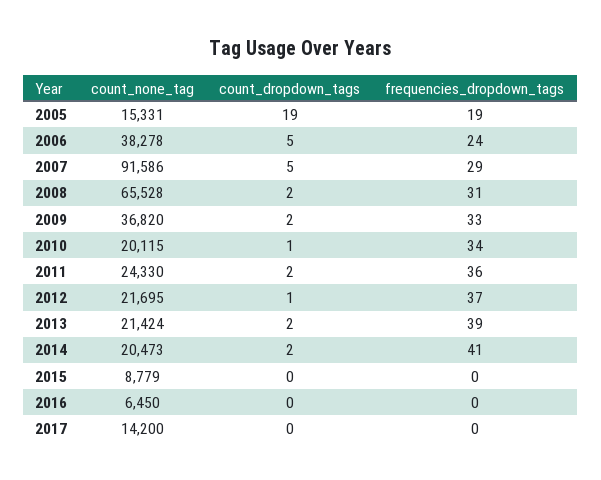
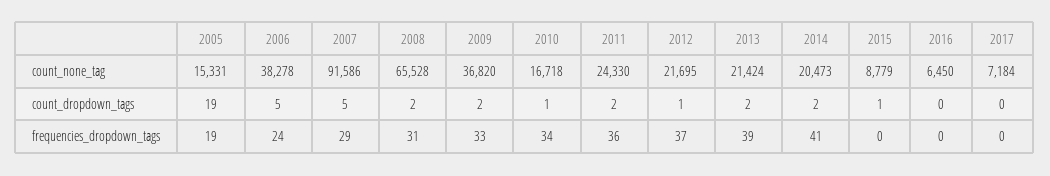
  {
    "count_none_tag": {
      "2005": 15331,
      "2006": 38278,
      "2007": 91586,
      "2008": 65528,
      "2009": 36820,
-     "2010": 20115,
+     "2010": 16718,
      "2011": 24330,
      "2012": 21695,
      "2013": 21424,
      "2014": 20473,
      "2015": 8779,
      "2016": 6450,
-     "2017": 14200
+     "2017": 7184
    },
    "count_dropdown_tags": {
      "2005": 19,
      "2006": 5,
      "2007": 5,
      "2008": 2,
      "2009": 2,
      "2010": 1,
      "2011": 2,
      "2012": 1,
      "2013": 2,
      "2014": 2,
-     "2015": 0,
+     "2015": 1,
      "2016": 0,
      "2017": 0
    },
    "frequencies_dropdown_tags": {
      "2005": 19,
      "2006": 24,
      "2007": 29,
      "2008": 31,
      "2009": 33,
      "2010": 34,
      "2011": 36,
      "2012": 37,
      "2013": 39,
      "2014": 41,
      "2015": 0,
      "2016": 0,
      "2017": 0
    }
  }

